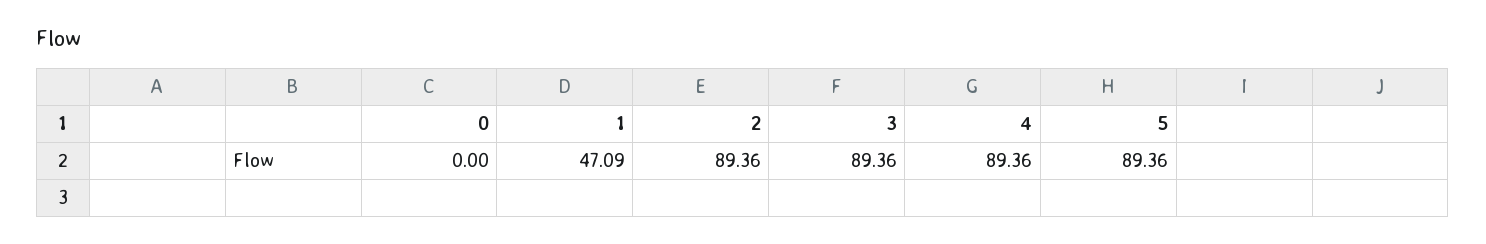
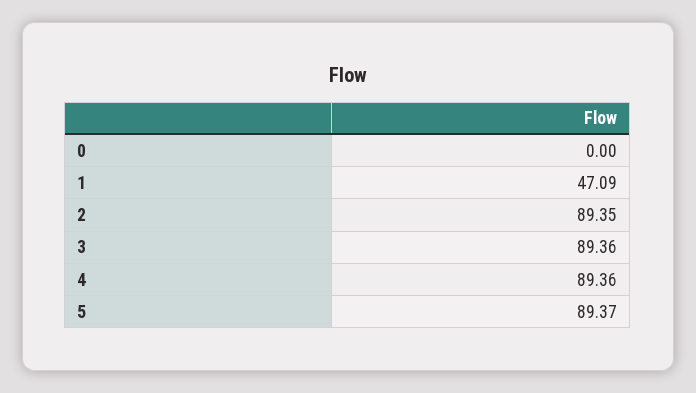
  {
    "0": 0,
    "1": 47.09,
-   "2": 89.36,
+   "2": 89.35,
    "3": 89.36,
    "4": 89.36,
-   "5": 89.36
+   "5": 89.37
  }

